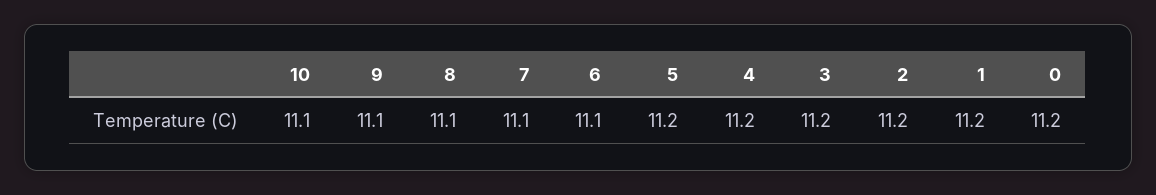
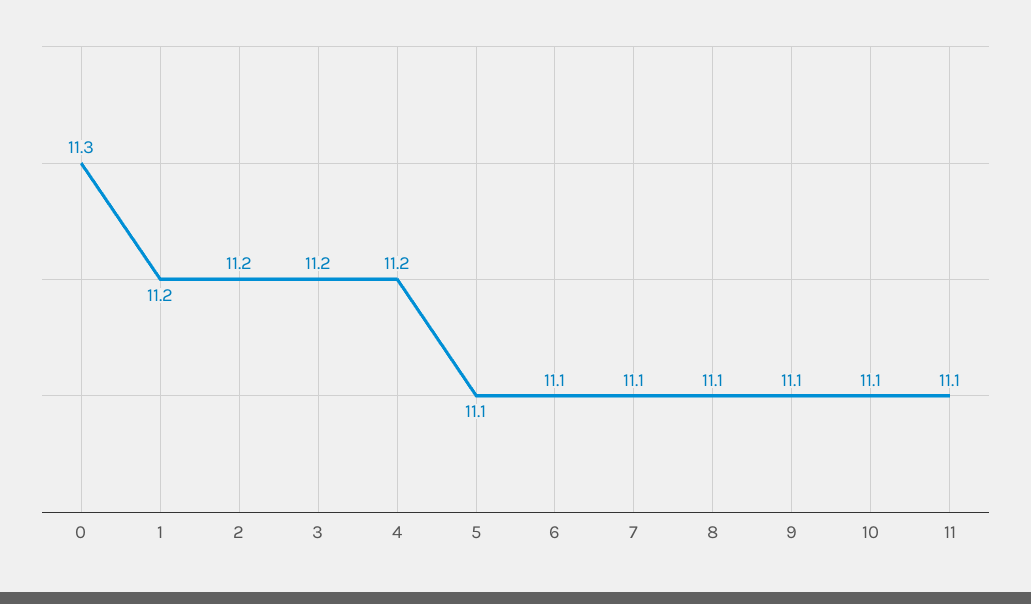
  {
    "10": 11.1,
    "9": 11.1,
    "8": 11.1,
    "7": 11.1,
    "6": 11.1,
-   "5": 11.2,
+   "5": 11.1,
    "4": 11.2,
    "3": 11.2,
    "2": 11.2,
    "1": 11.2,
-   "0": 11.2
+   "0": 11.3,
+   "11": 11.1
  }

